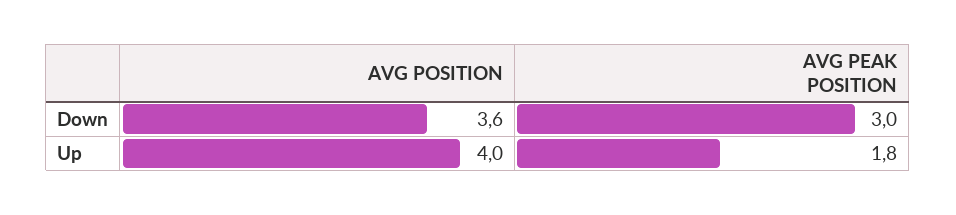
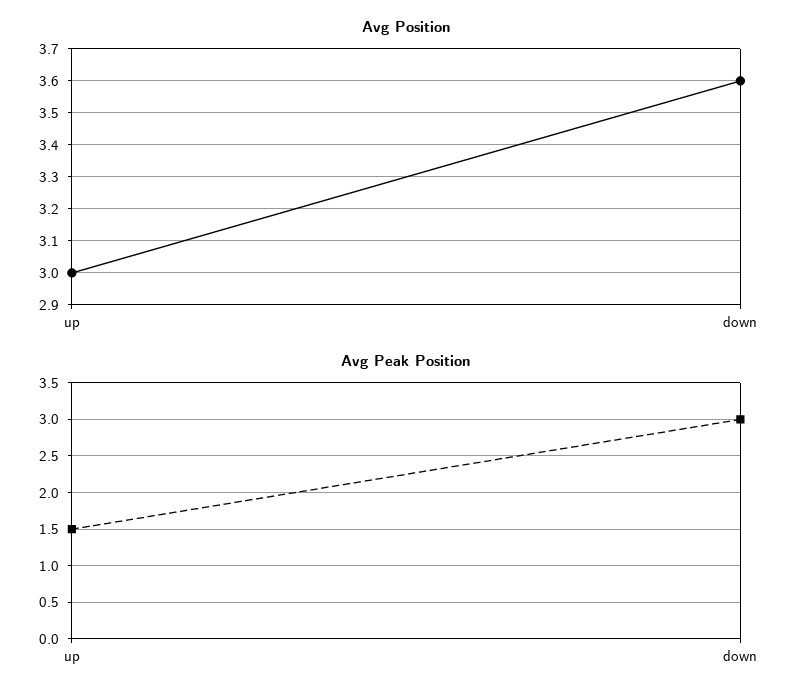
  {
    "AVG POSITION": {
      "Down": 3.6,
-     "Up": 4
+     "Up": 3
    },
    "AVG PEAK POSITION": {
      "Down": 3,
-     "Up": 1.8
+     "Up": 1.5
    }
  }

